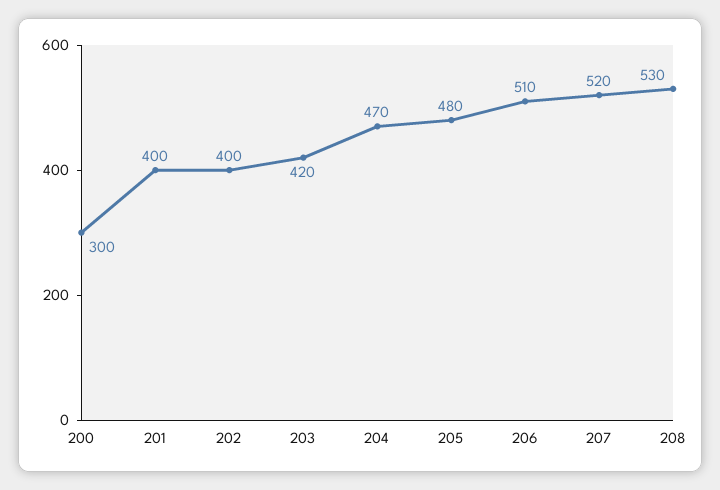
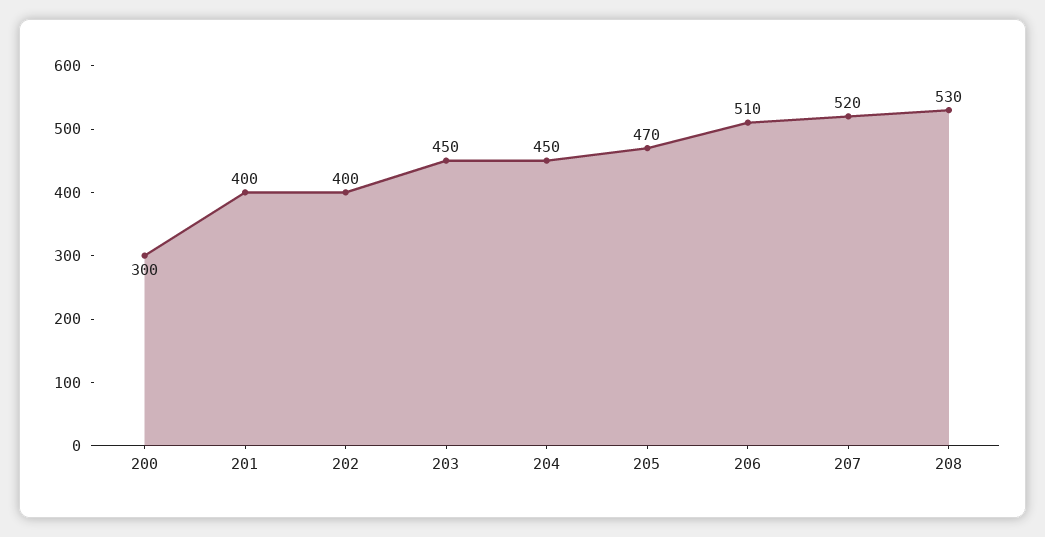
  {
    "200": 300,
    "201": 400,
    "202": 400,
-   "203": 420,
+   "203": 450,
-   "204": 470,
+   "204": 450,
-   "205": 480,
+   "205": 470,
    "206": 510,
    "207": 520,
    "208": 530
  }

